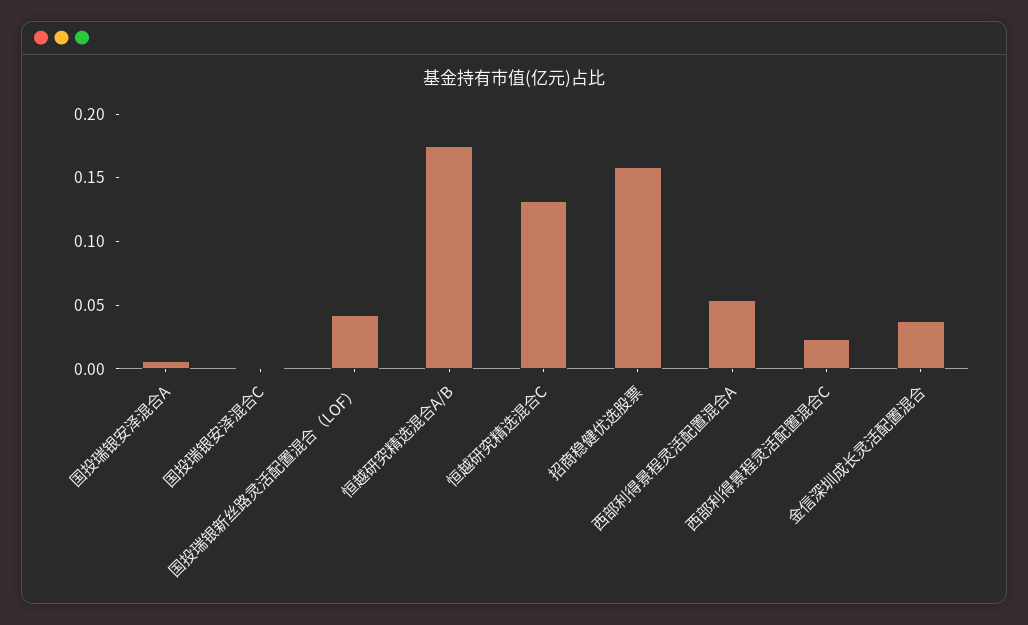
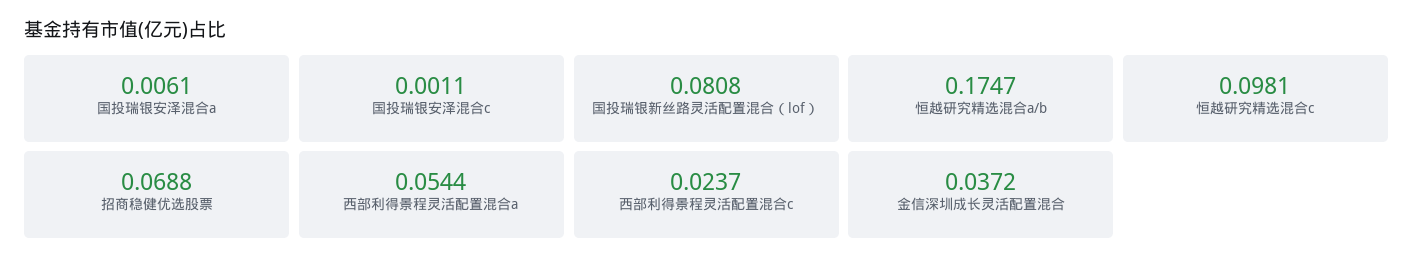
  {
    "国投瑞银安泽混合A": 0.0061,
    "国投瑞银安泽混合C": 0.0011,
-   "国投瑞银新丝路灵活配置混合（LOF）": 0.04,
+   "国投瑞银新丝路灵活配置混合（LOF）": 0.0808,
    "恒越研究精选混合A/B": 0.1747,
-   "恒越研究精选混合C": 0.13,
+   "恒越研究精选混合C": 0.0981,
-   "招商稳健优选股票": 0.16,
+   "招商稳健优选股票": 0.0688,
    "西部利得景程灵活配置混合A": 0.0544,
    "西部利得景程灵活配置混合C": 0.0237,
    "金信深圳成长灵活配置混合": 0.0372
  }

